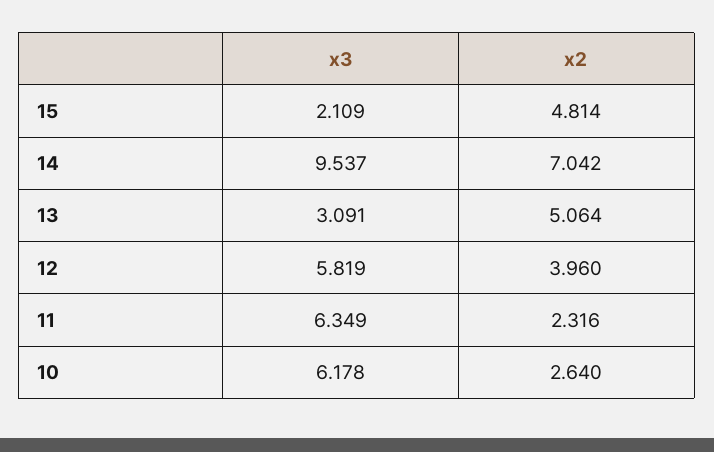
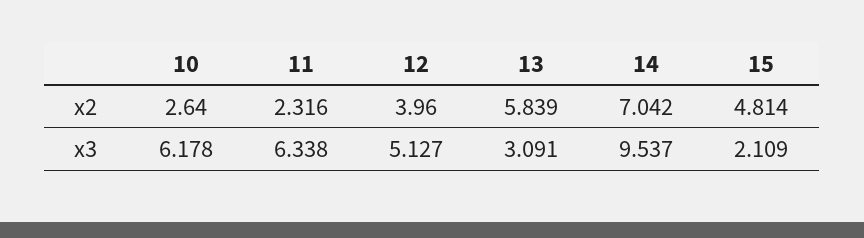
  {
    "x3": {
      "15": 2.109,
      "14": 9.537,
      "13": 3.091,
-     "12": 5.819,
+     "12": 5.127,
-     "11": 6.349,
+     "11": 6.338,
      "10": 6.178
    },
    "x2": {
      "15": 4.814,
      "14": 7.042,
-     "13": 5.064,
+     "13": 5.839,
      "12": 3.96,
      "11": 2.316,
      "10": 2.64
    }
  }

